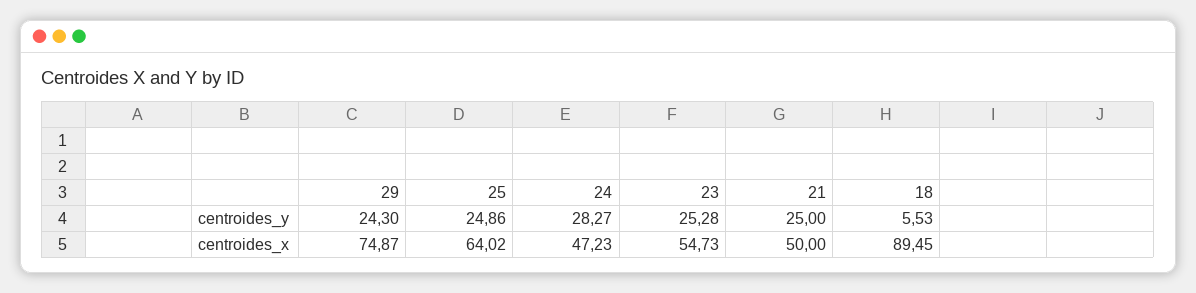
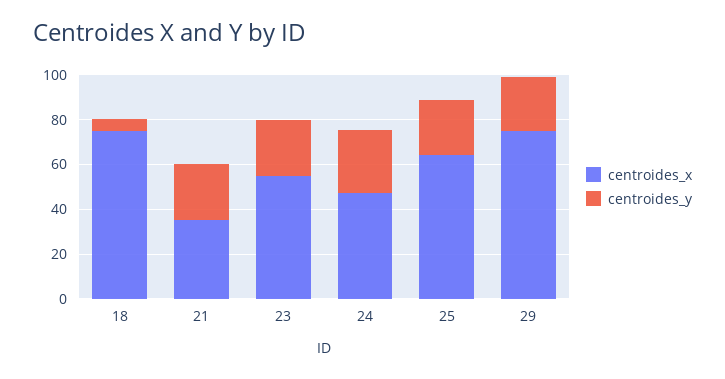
  {
    "centroides_y": {
      "29": 24.3,
      "25": 24.86,
      "24": 28.27,
      "23": 25.28,
      "21": 25,
      "18": 5.53
    },
    "centroides_x": {
      "29": 74.87,
      "25": 64.02,
      "24": 47.23,
      "23": 54.73,
-     "21": 50,
+     "21": 35,
-     "18": 89.45
+     "18": 75
    }
  }

